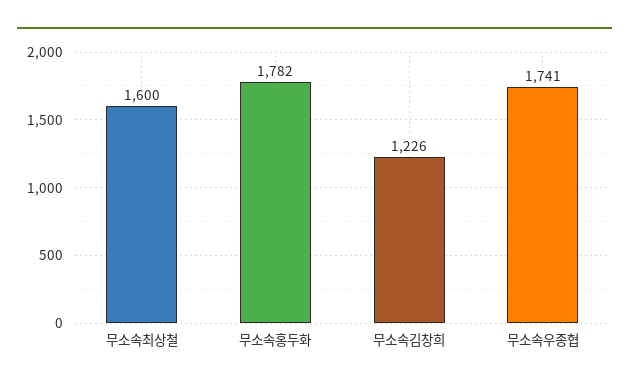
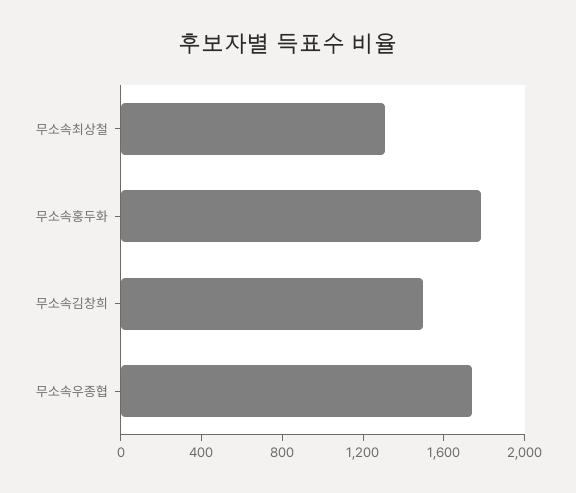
  {
-   "무소속최상철": 1600,
+   "무소속최상철": 1300,
    "무소속홍두화": 1782,
-   "무소속김창희": 1226,
+   "무소속김창희": 1500,
    "무소속우종협": 1741
  }

